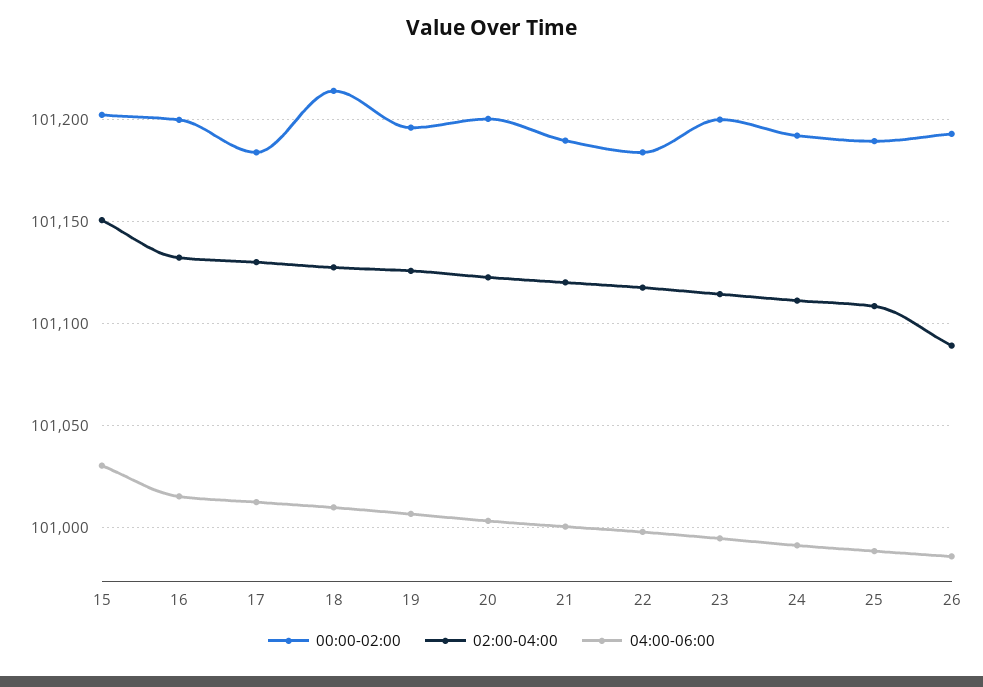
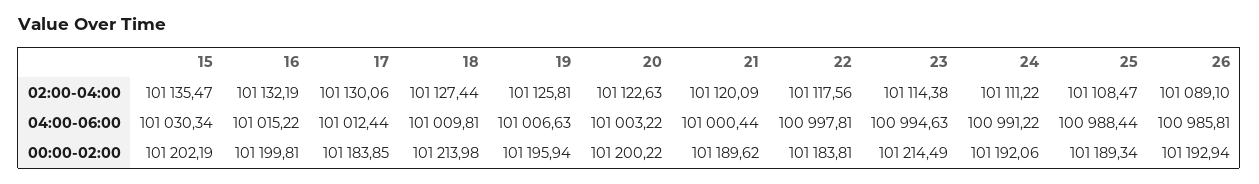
  {
    "00:00-02:00": {
      "15": 101202.19,
      "16": 101199.81,
      "17": 101183.85,
      "18": 101213.98,
      "19": 101195.94,
      "20": 101200.22,
      "21": 101189.62,
      "22": 101183.81,
-     "23": 101200,
+     "23": 101214.49,
      "24": 101192.06,
      "25": 101189.34,
      "26": 101192.94
    },
    "02:00-04:00": {
-     "15": 101150,
+     "15": 101135.47,
      "16": 101132.19,
      "17": 101130.06,
      "18": 101127.44,
      "19": 101125.81,
      "20": 101122.63,
      "21": 101120.09,
      "22": 101117.56,
      "23": 101114.38,
      "24": 101111.22,
      "25": 101108.47,
      "26": 101089.1
    },
    "04:00-06:00": {
      "15": 101030.34,
      "16": 101015.22,
      "17": 101012.44,
      "18": 101009.81,
      "19": 101006.63,
      "20": 101003.22,
      "21": 101000.44,
      "22": 100997.81,
      "23": 100994.63,
      "24": 100991.22,
      "25": 100988.44,
      "26": 100985.81
    }
  }

